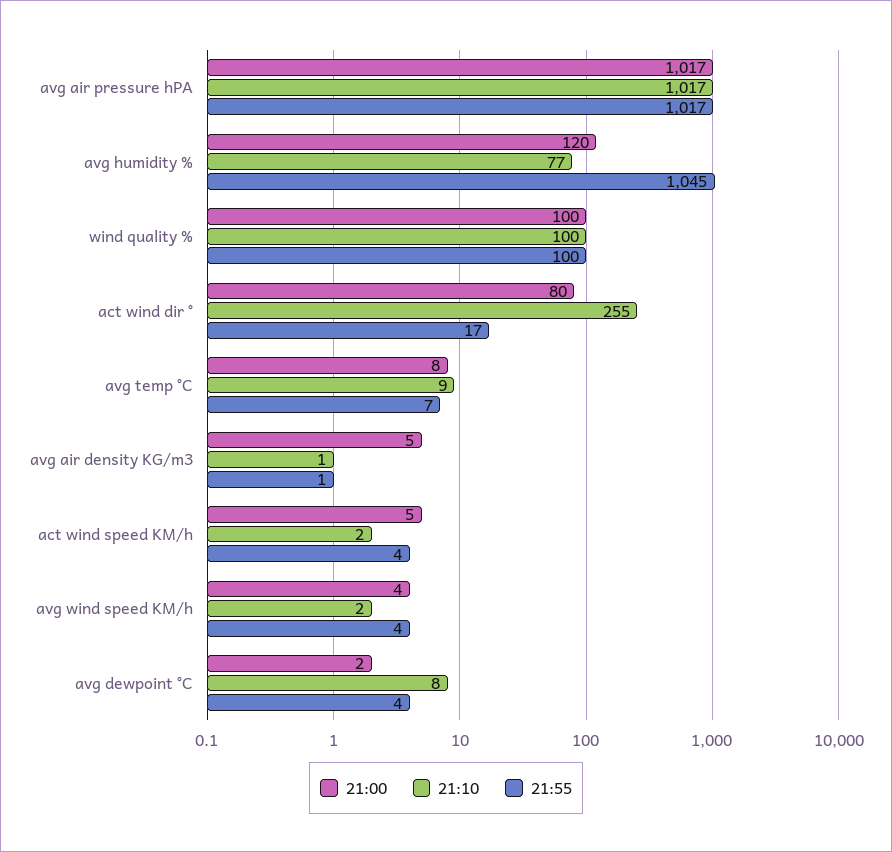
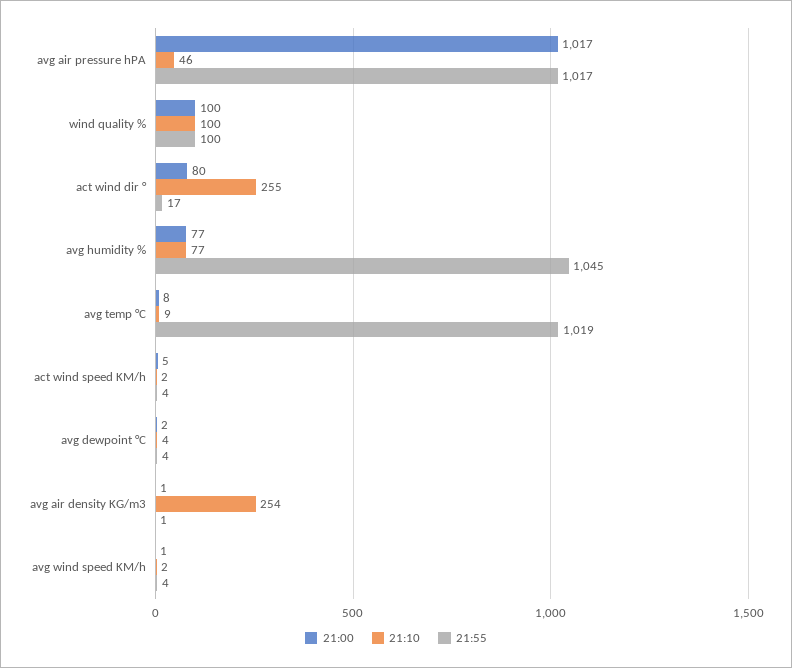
  {
    "21:00": {
      "avg air pressure hPA": 1017,
-     "avg humidity %": 120,
+     "avg humidity %": 77,
      "wind quality %": 100,
      "act wind dir °": 80,
      "avg temp °C": 8,
-     "avg air density KG/m3": 5,
+     "avg air density KG/m3": 1,
      "act wind speed KM/h": 5,
-     "avg wind speed KM/h": 4,
+     "avg wind speed KM/h": 1,
      "avg dewpoint °C": 2
    },
    "21:10": {
-     "avg air pressure hPA": 1017,
+     "avg air pressure hPA": 46,
      "avg humidity %": 77,
      "wind quality %": 100,
      "act wind dir °": 255,
      "avg temp °C": 9,
-     "avg air density KG/m3": 1,
+     "avg air density KG/m3": 254,
      "act wind speed KM/h": 2,
      "avg wind speed KM/h": 2,
-     "avg dewpoint °C": 8
+     "avg dewpoint °C": 4
    },
    "21:55": {
      "avg air pressure hPA": 1017,
      "avg humidity %": 1045,
      "wind quality %": 100,
      "act wind dir °": 17,
-     "avg temp °C": 7,
+     "avg temp °C": 1019,
      "avg air density KG/m3": 1,
      "act wind speed KM/h": 4,
      "avg wind speed KM/h": 4,
      "avg dewpoint °C": 4
    }
  }

